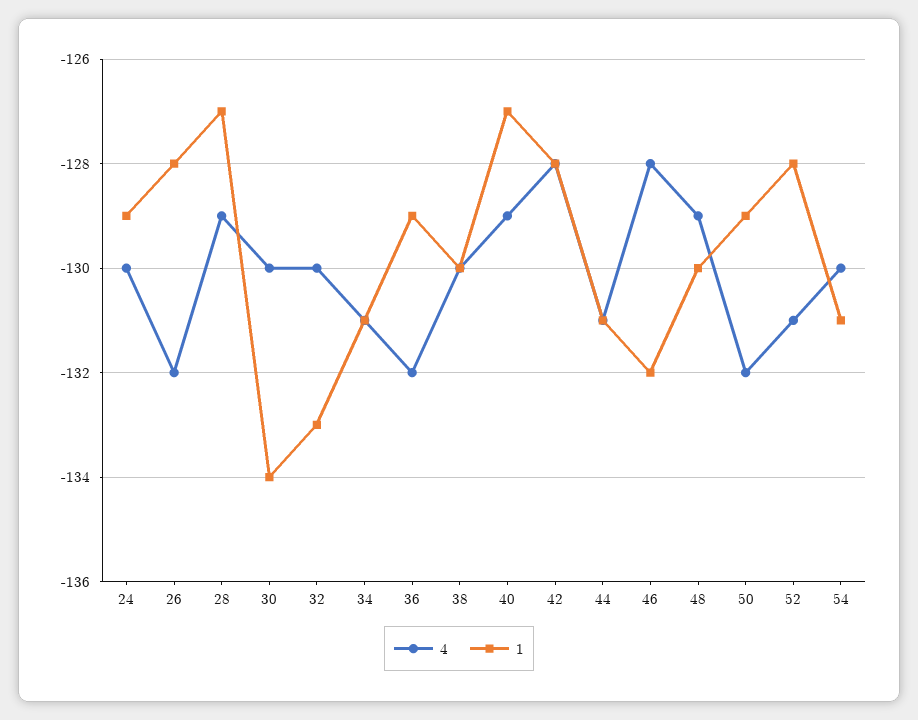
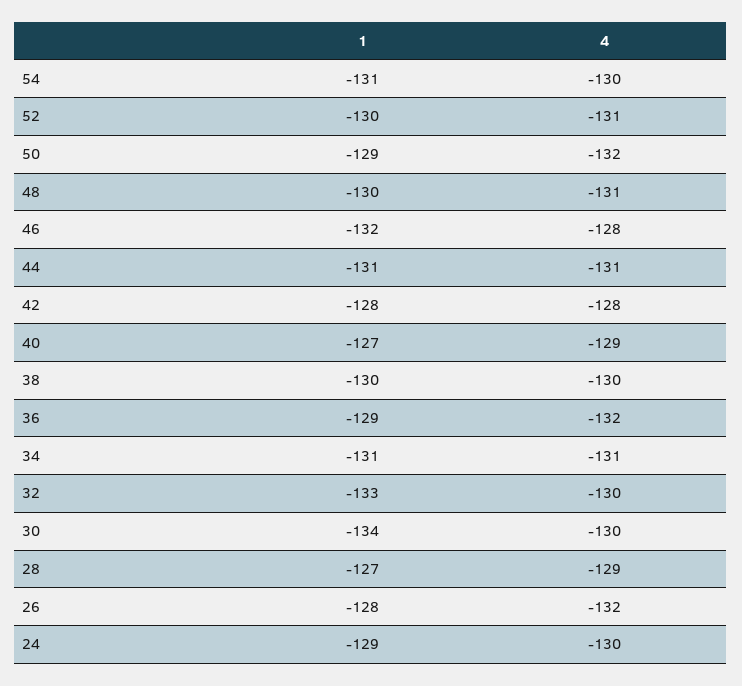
  {
    "4": {
      "24": -130,
      "26": -132,
      "28": -129,
      "30": -130,
      "32": -130,
      "34": -131,
      "36": -132,
      "38": -130,
      "40": -129,
      "42": -128,
      "44": -131,
      "46": -128,
-     "48": -129,
+     "48": -131,
      "50": -132,
      "52": -131,
      "54": -130
    },
    "1": {
      "24": -129,
      "26": -128,
      "28": -127,
      "30": -134,
      "32": -133,
      "34": -131,
      "36": -129,
      "38": -130,
      "40": -127,
      "42": -128,
      "44": -131,
      "46": -132,
      "48": -130,
      "50": -129,
-     "52": -128,
+     "52": -130,
      "54": -131
    }
  }

